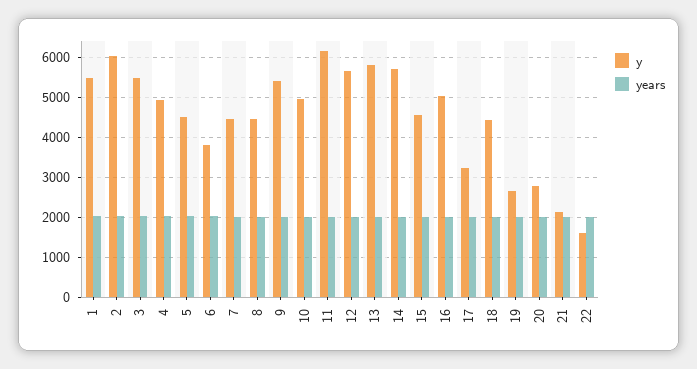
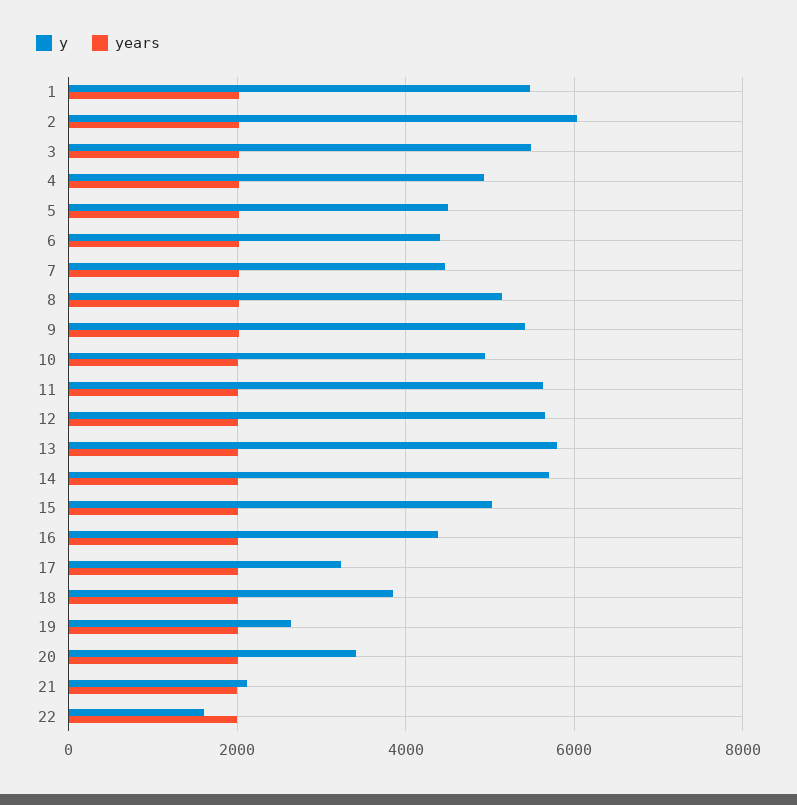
  {
    "y": {
      "1": 5400,
      "2": 6000,
      "3": 5400,
      "4": 5000,
      "5": 4600,
-     "6": 3800,
+     "6": 4400,
      "7": 4400,
-     "8": 4400,
+     "8": 5200,
      "9": 5400,
      "10": 5000,
-     "11": 6200,
+     "11": 5600,
      "12": 5600,
      "13": 5800,
      "14": 5800,
-     "15": 4600,
+     "15": 5000,
-     "16": 5000,
+     "16": 4400,
      "17": 3200,
-     "18": 4400,
+     "18": 3800,
      "19": 2600,
-     "20": 2800,
+     "20": 3400,
      "21": 2200,
      "22": 1600
    },
    "years": {
      "1": 2000,
      "2": 2000,
      "3": 2000,
      "4": 2000,
      "5": 2000,
      "6": 2000,
      "7": 2000,
      "8": 2000,
      "9": 2000,
      "10": 2000,
      "11": 2000,
      "12": 2000,
      "13": 2000,
      "14": 2000,
      "15": 2000,
      "16": 2000,
      "17": 2000,
      "18": 2000,
      "19": 2000,
      "20": 2000,
      "21": 2000,
      "22": 2000
    }
  }

